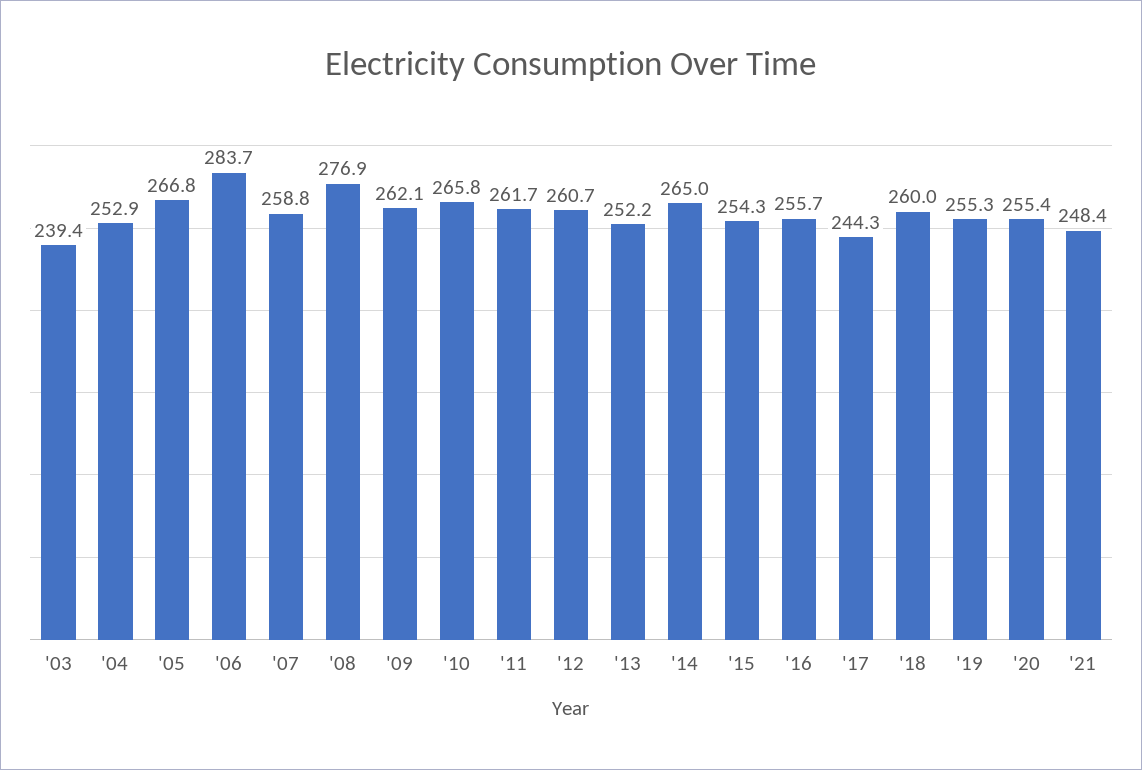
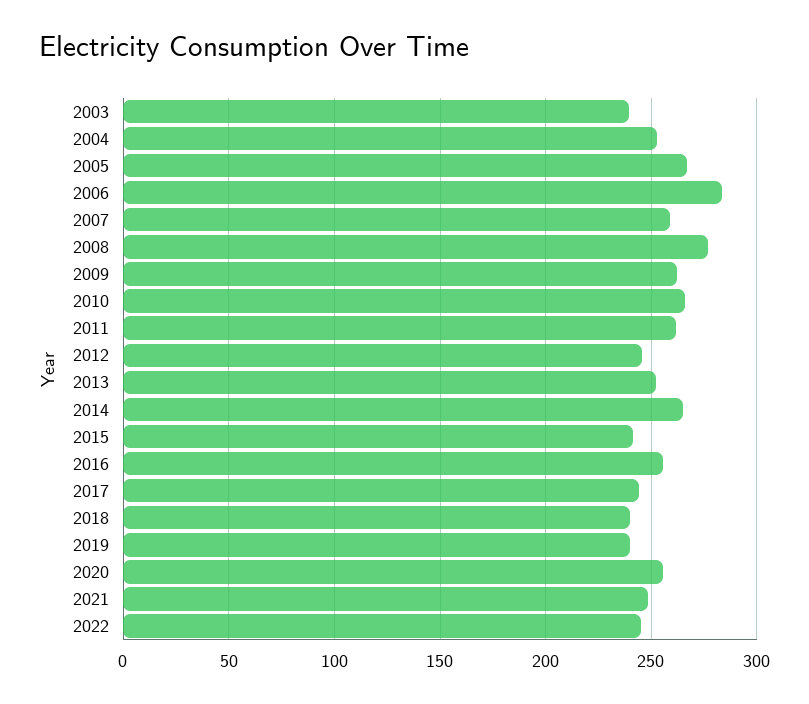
  {
    "'03": 239.4,
    "'04": 252.9,
    "'05": 266.8,
    "'06": 283.7,
    "'07": 258.8,
    "'08": 276.9,
    "'09": 262.1,
    "'10": 265.8,
    "'11": 261.7,
-   "'12": 260.7,
+   "'12": 245,
    "'13": 252.2,
    "'14": 265,
-   "'15": 254.3,
+   "'15": 240,
    "'16": 255.7,
    "'17": 244.3,
-   "'18": 260,
+   "'18": 240,
-   "'19": 255.3,
+   "'19": 240,
    "'20": 255.4,
-   "'21": 248.4
+   "'21": 248.4,
+   "2022": 245
  }

